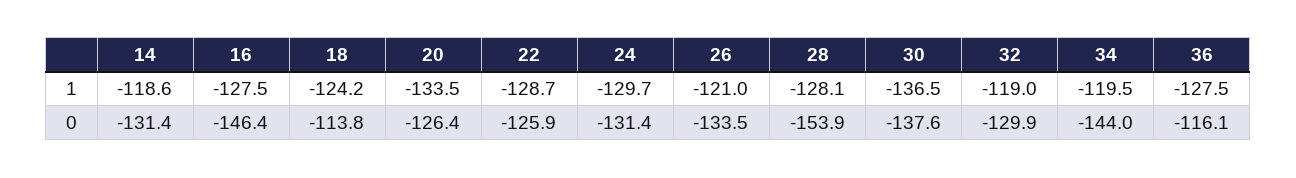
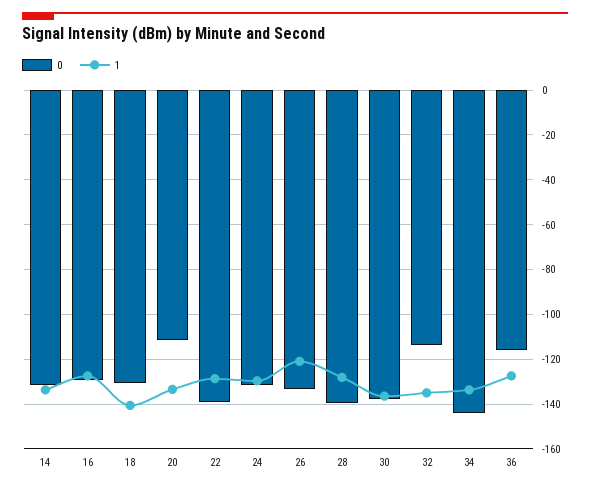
  {
    "1": {
-     "14": -118.6,
+     "14": -135,
      "16": -127.5,
-     "18": -124.2,
+     "18": -140,
      "20": -133.5,
      "22": -128.7,
      "24": -129.7,
      "26": -121,
      "28": -128.1,
      "30": -136.5,
-     "32": -119,
+     "32": -135,
-     "34": -119.5,
+     "34": -135,
      "36": -127.5
    },
    "0": {
      "14": -131.4,
-     "16": -146.4,
+     "16": -130,
-     "18": -113.8,
+     "18": -130,
-     "20": -126.4,
+     "20": -110,
-     "22": -125.9,
+     "22": -140,
      "24": -131.4,
      "26": -133.5,
-     "28": -153.9,
+     "28": -140,
      "30": -137.6,
-     "32": -129.9,
+     "32": -115,
      "34": -144,
      "36": -116.1
    }
  }

